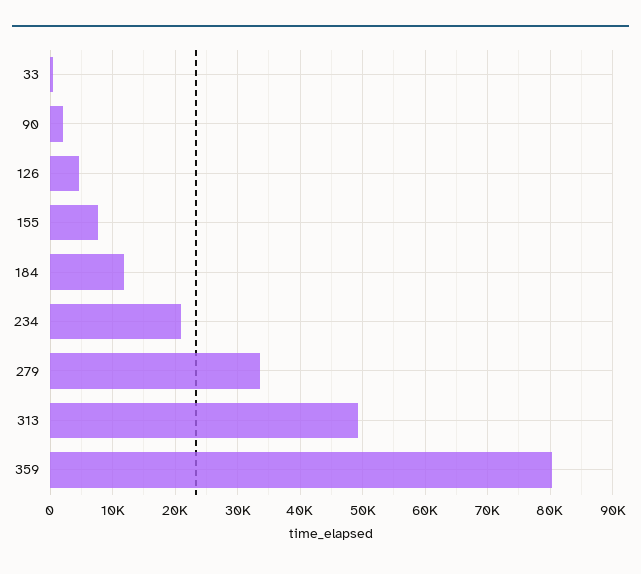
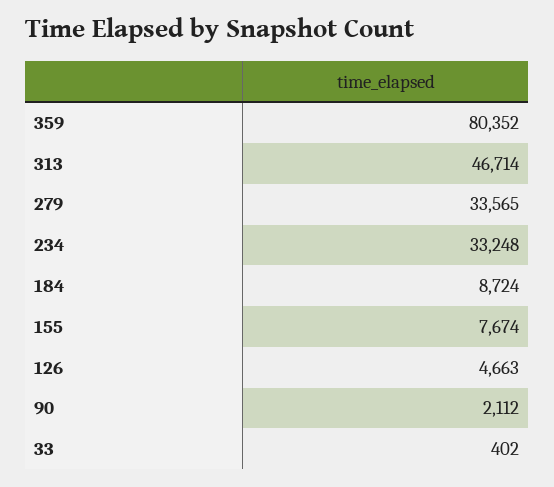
  {
    "33": 402,
    "90": 2112,
    "126": 4663,
    "155": 7674,
-   "184": 12000,
+   "184": 8724,
-   "234": 21000,
+   "234": 33248,
    "279": 33565,
-   "313": 49000,
+   "313": 46714,
    "359": 80352
  }

